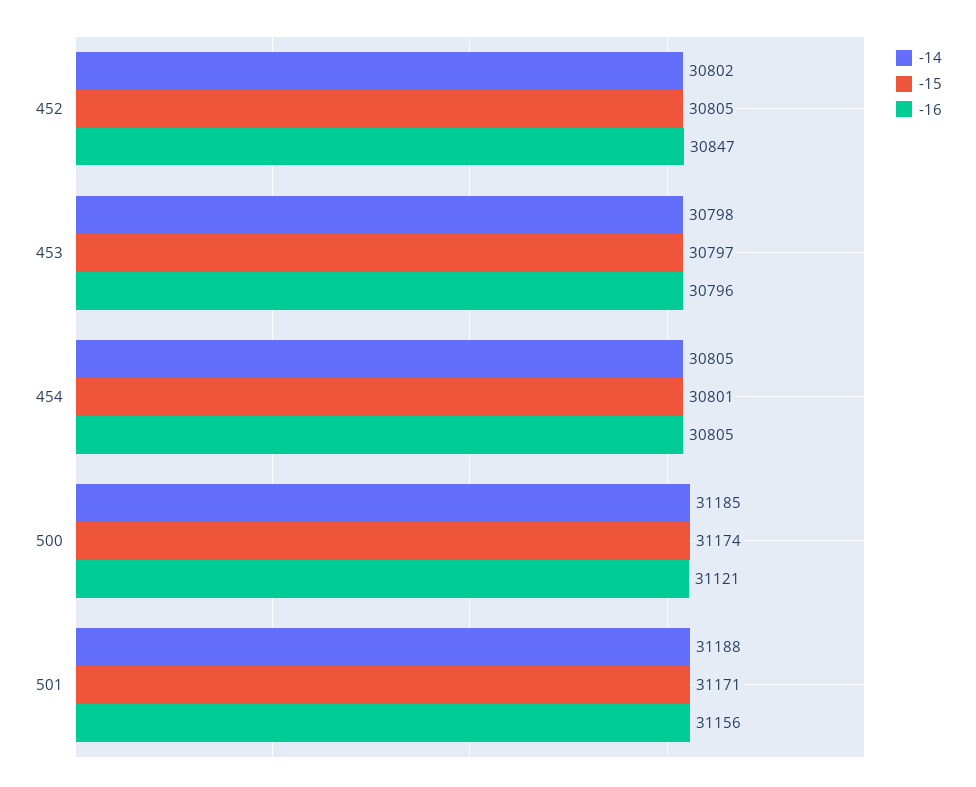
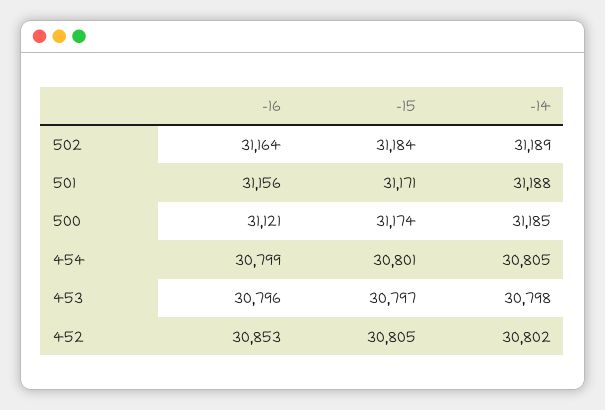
  {
    "-14": {
      "452": 30802,
      "453": 30798,
      "454": 30805,
      "500": 31185,
-     "501": 31188
+     "501": 31188,
+     "502": 31189
    },
    "-15": {
      "452": 30805,
      "453": 30797,
      "454": 30801,
      "500": 31174,
-     "501": 31171
+     "501": 31171,
+     "502": 31184
    },
    "-16": {
-     "452": 30847,
+     "452": 30853,
      "453": 30796,
-     "454": 30805,
+     "454": 30799,
      "500": 31121,
-     "501": 31156
+     "501": 31156,
+     "502": 31164
    }
  }

